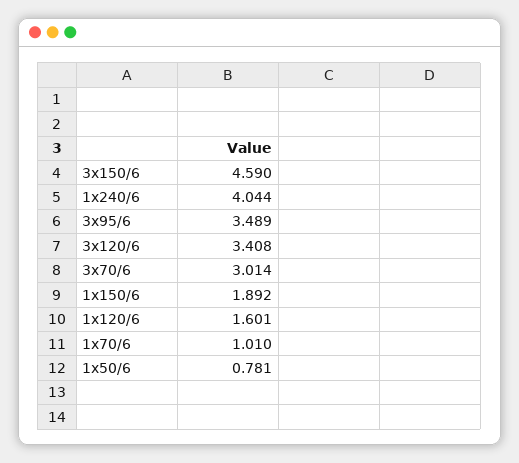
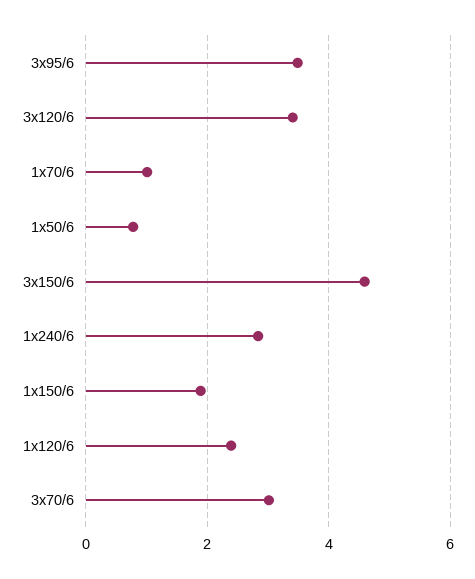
  {
    "3x150/6": 4.59,
-   "1x240/6": 4.044,
+   "1x240/6": 2.8,
    "3x95/6": 3.489,
    "3x120/6": 3.408,
    "3x70/6": 3.014,
    "1x150/6": 1.892,
-   "1x120/6": 1.601,
+   "1x120/6": 2.4,
    "1x70/6": 1.01,
    "1x50/6": 0.781
  }

